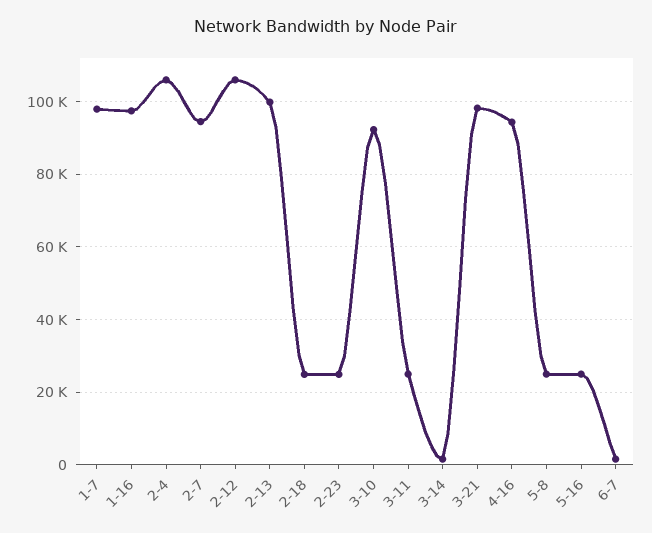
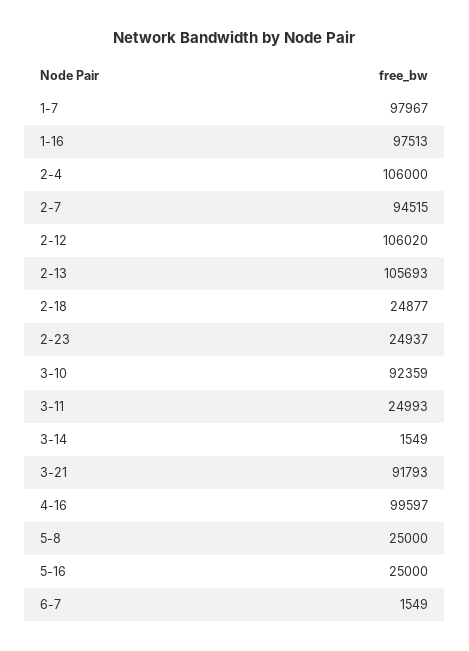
  {
    "1-7": 97967,
    "1-16": 97513,
    "2-4": 106000,
    "2-7": 94515,
    "2-12": 106020,
-   "2-13": 100000,
+   "2-13": 105693,
    "2-18": 24877,
    "2-23": 24937,
    "3-10": 92359,
    "3-11": 24993,
    "3-14": 1549,
-   "3-21": 98000,
+   "3-21": 91793,
-   "4-16": 94000,
+   "4-16": 99597,
    "5-8": 25000,
    "5-16": 25000,
    "6-7": 1549
  }

